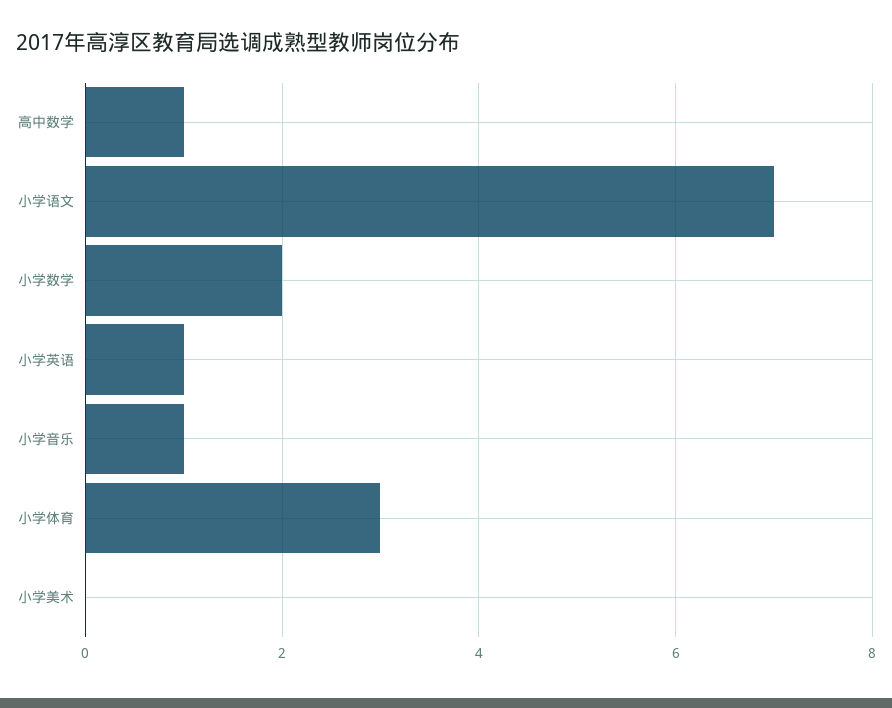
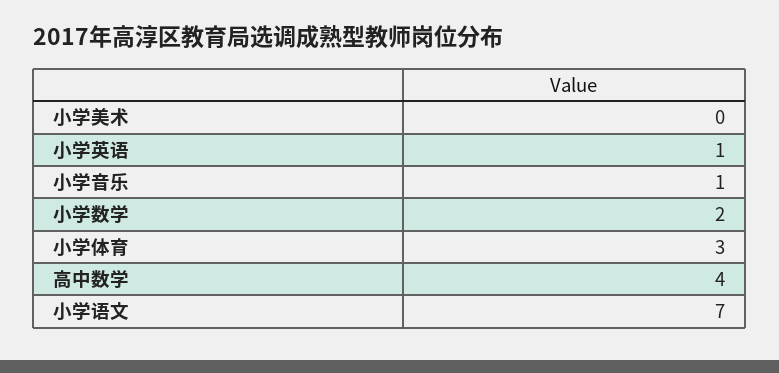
  {
-   "高中数学": 1,
+   "高中数学": 4,
    "小学语文": 7,
    "小学数学": 2,
    "小学英语": 1,
    "小学音乐": 1,
    "小学体育": 3,
    "小学美术": 0
  }

